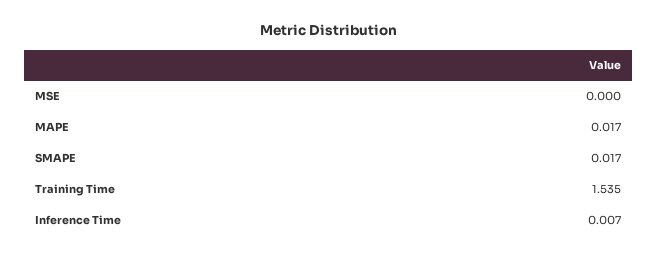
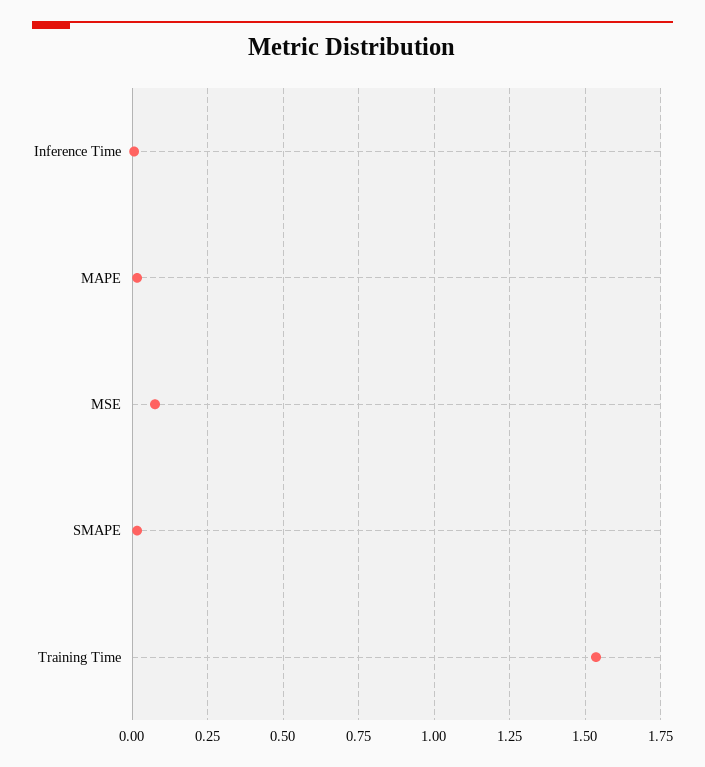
  {
-   "MSE": 0,
+   "MSE": 0.075,
    "MAPE": 0.017,
    "SMAPE": 0.017,
    "Training Time": 1.535,
    "Inference Time": 0.007
  }

